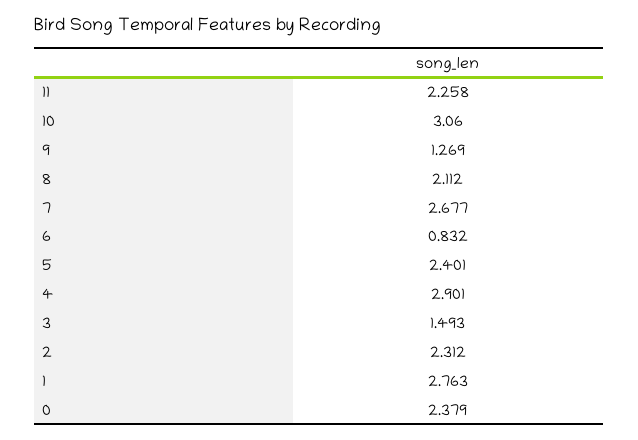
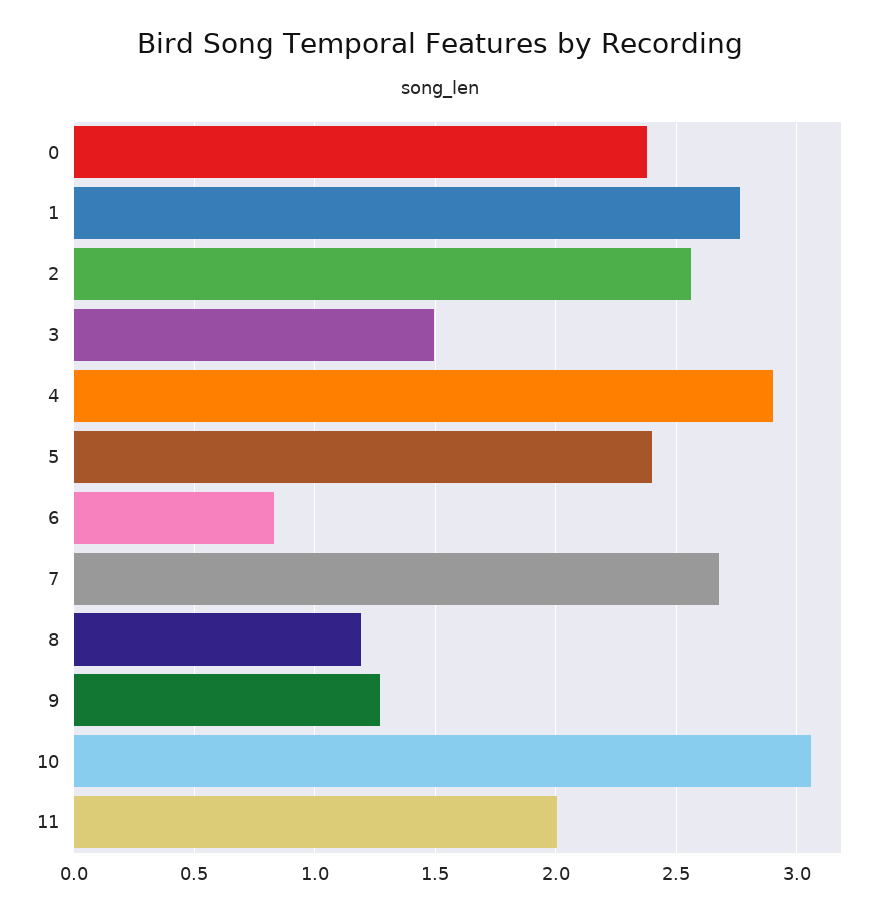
  {
-   "11": 2.258,
+   "11": 2,
    "10": 3.06,
    "9": 1.269,
-   "8": 2.112,
+   "8": 1.2,
    "7": 2.677,
    "6": 0.832,
    "5": 2.401,
    "4": 2.901,
    "3": 1.493,
-   "2": 2.312,
+   "2": 2.55,
    "1": 2.763,
    "0": 2.379
  }

